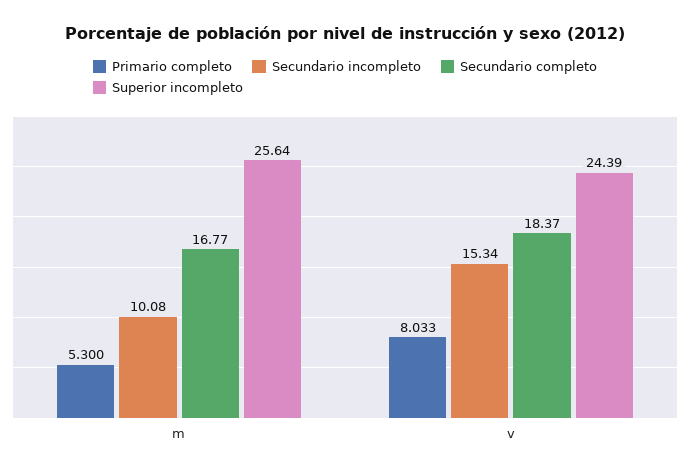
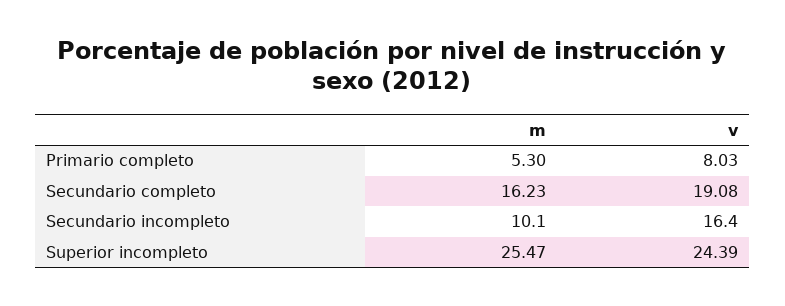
  {
    "Primario completo": {
      "m": 5.3,
      "v": 8.033
    },
    "Secundario incompleto": {
      "m": 10.08,
-     "v": 15.34
+     "v": 16.4
    },
    "Secundario completo": {
-     "m": 16.77,
+     "m": 16.23,
-     "v": 18.37
+     "v": 19.08
    },
    "Superior incompleto": {
-     "m": 25.64,
+     "m": 25.47,
      "v": 24.39
    }
  }

